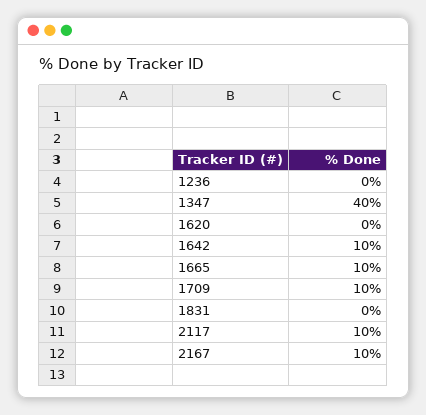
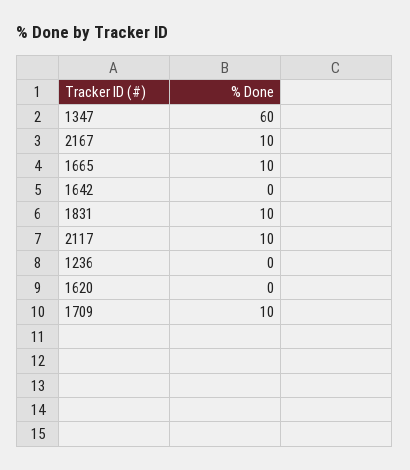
  {
    "1236": 0,
-   "1347": 40,
+   "1347": 60,
    "1620": 0,
-   "1642": 10,
+   "1642": 0,
    "1665": 10,
    "1709": 10,
-   "1831": 0,
+   "1831": 10,
    "2117": 10,
    "2167": 10
  }

